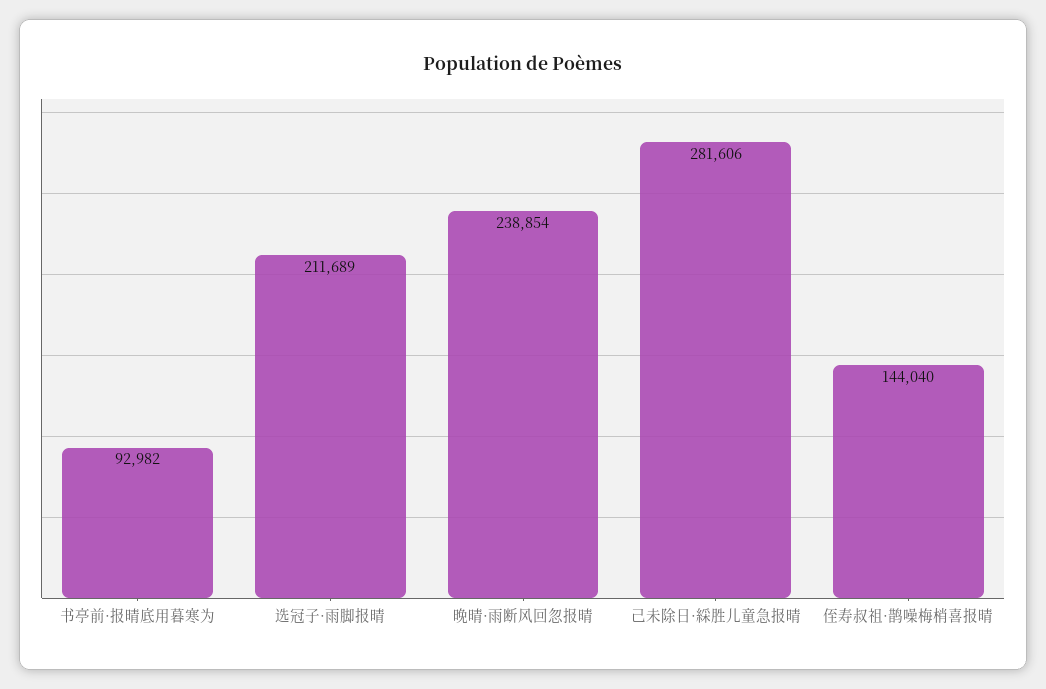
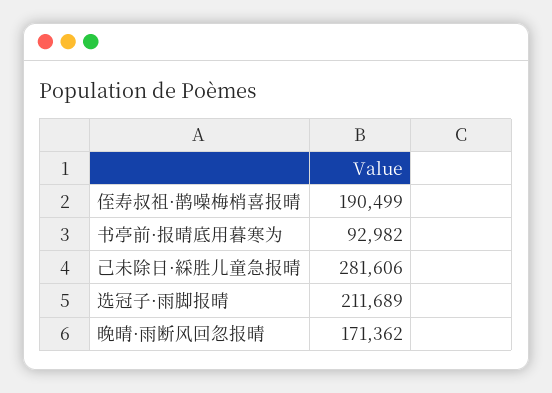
  {
    "书亭前·报晴底用暮寒为": 92982,
    "选冠子·雨脚报晴": 211689,
-   "晚晴·雨断风回忽报晴": 238854,
+   "晚晴·雨断风回忽报晴": 171362,
    "己未除日·綵胜儿童急报晴": 281606,
-   "侄寿叔祖·鹊噪梅梢喜报晴": 144040
+   "侄寿叔祖·鹊噪梅梢喜报晴": 190499
  }

